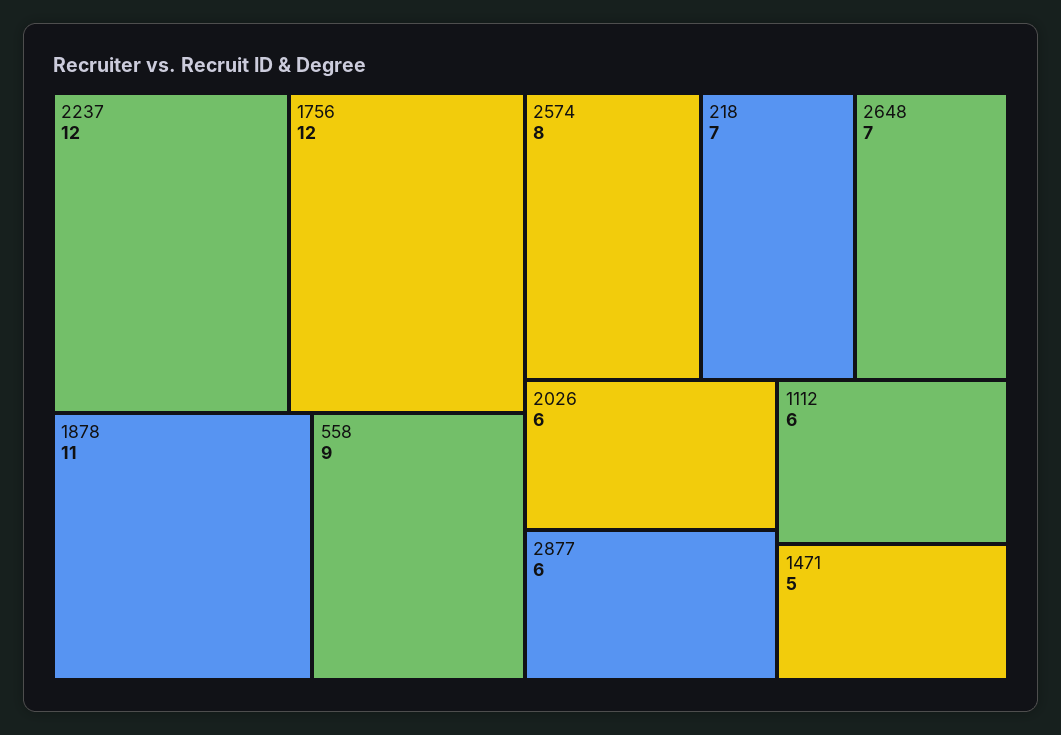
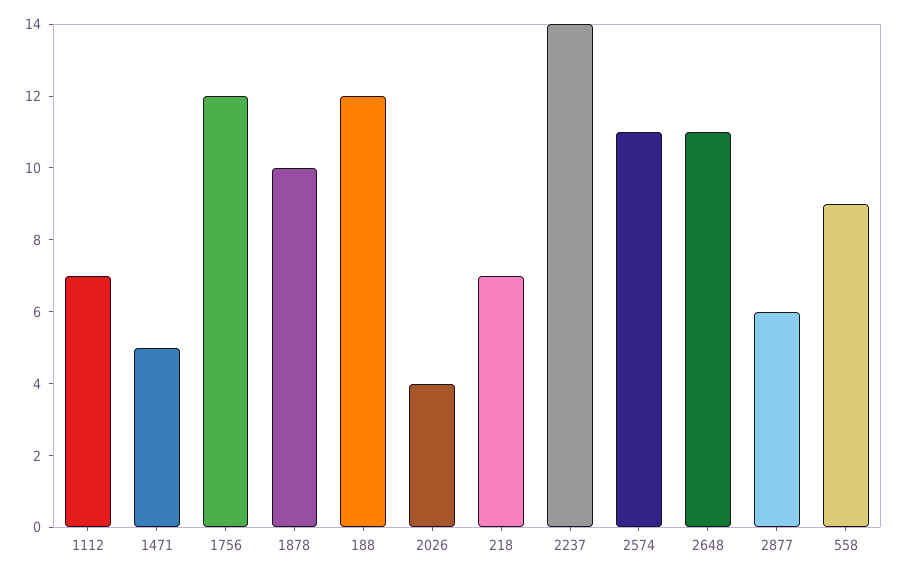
  {
-   "2237": 12,
+   "2237": 14,
    "1756": 12,
-   "1878": 11,
+   "1878": 10,
    "558": 9,
-   "2574": 8,
+   "2574": 11,
    "218": 7,
-   "2648": 7,
+   "2648": 11,
-   "2026": 6,
+   "2026": 4,
    "2877": 6,
-   "1112": 6,
+   "1112": 7,
-   "1471": 5
+   "1471": 5,
+   "188": 12
  }

